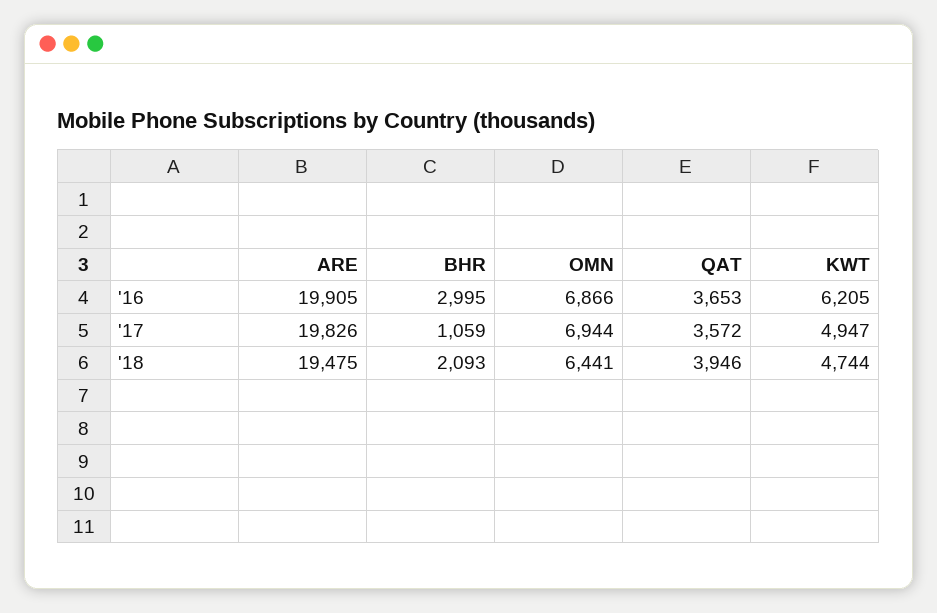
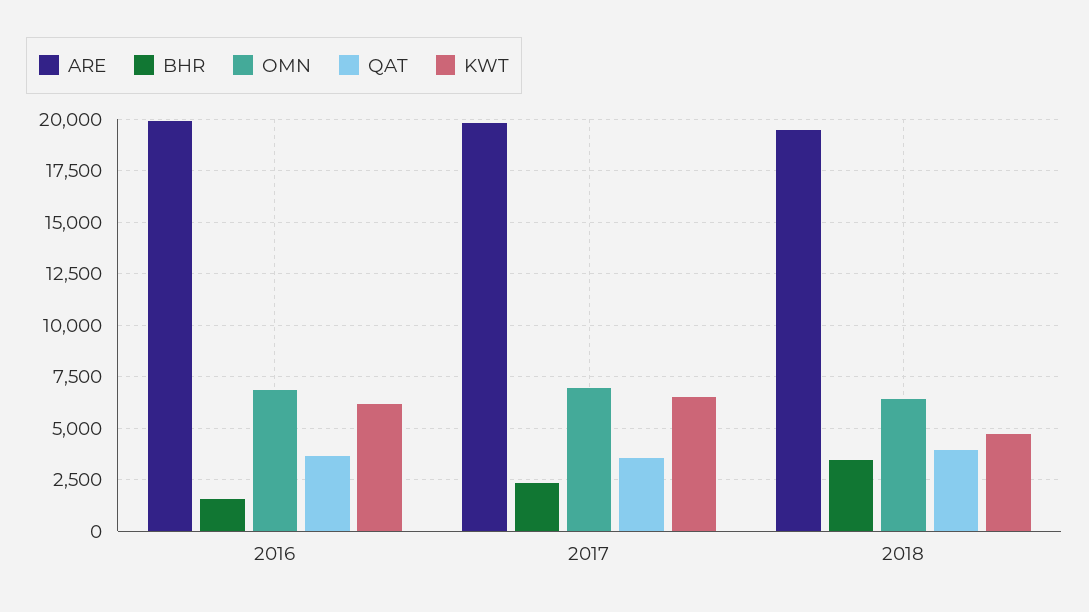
  {
    "ARE": {
      "'16": 19905,
      "'17": 19826,
      "'18": 19475
    },
    "BHR": {
-     "'16": 2995,
+     "'16": 1500,
-     "'17": 1059,
+     "'17": 2500,
-     "'18": 2093
+     "'18": 3500
    },
    "OMN": {
      "'16": 6866,
      "'17": 6944,
      "'18": 6441
    },
    "QAT": {
      "'16": 3653,
      "'17": 3572,
      "'18": 3946
    },
    "KWT": {
      "'16": 6205,
-     "'17": 4947,
+     "'17": 6500,
      "'18": 4744
    }
  }

